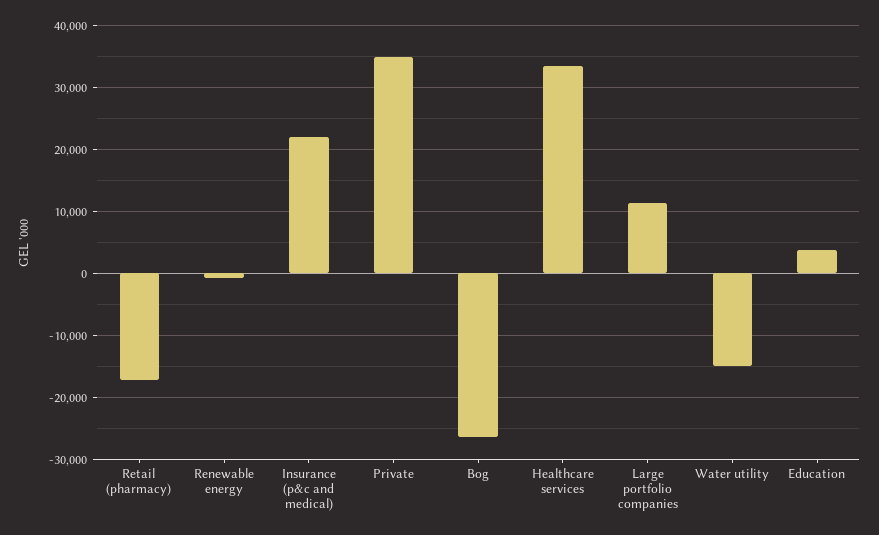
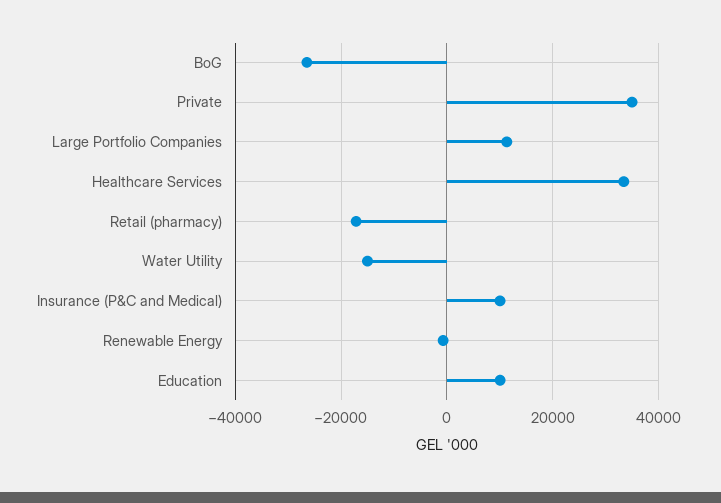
  {
    "Retail (pharmacy)": -17000,
    "Renewable energy": -1000,
-   "Insurance (p&c and medical)": 22000,
+   "Insurance (p&c and medical)": 10000,
    "Private": 35000,
    "Bog": -26000,
    "Healthcare services": 33000,
    "Large portfolio companies": 11000,
    "Water utility": -15000,
-   "Education": 4000
+   "Education": 10000
  }

